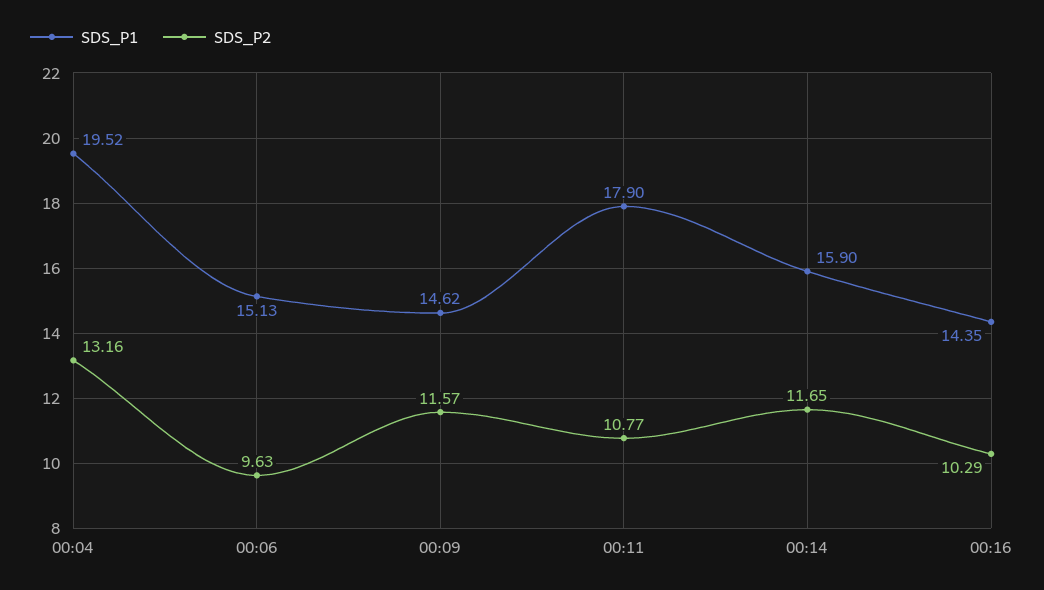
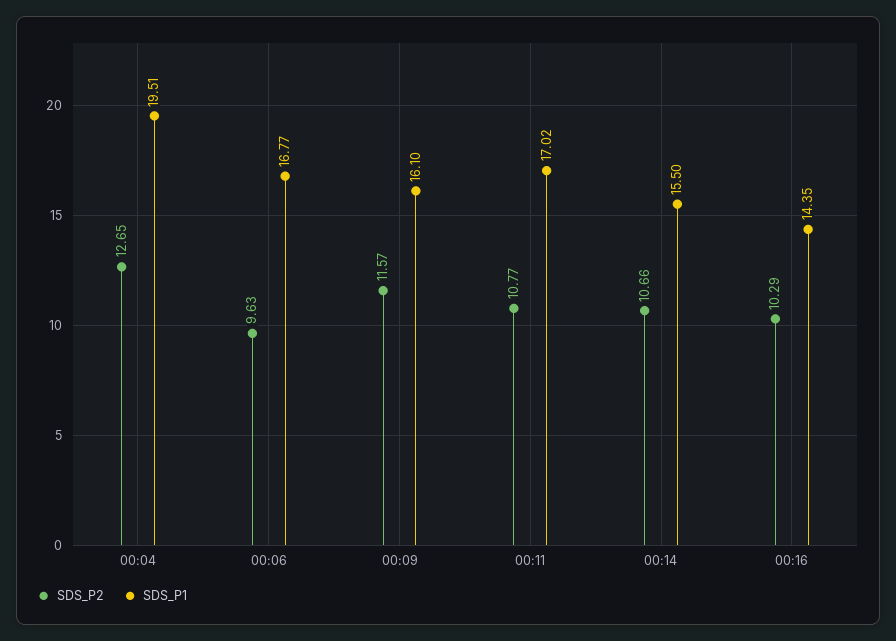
  {
    "SDS_P1": {
-     "00:04": 19.52,
+     "00:04": 19.51,
-     "00:06": 15.13,
+     "00:06": 16.77,
-     "00:09": 14.62,
+     "00:09": 16.1,
-     "00:11": 17.9,
+     "00:11": 17.02,
-     "00:14": 15.9,
+     "00:14": 15.5,
      "00:16": 14.35
    },
    "SDS_P2": {
-     "00:04": 13.16,
+     "00:04": 12.65,
      "00:06": 9.63,
      "00:09": 11.57,
      "00:11": 10.77,
-     "00:14": 11.65,
+     "00:14": 10.66,
      "00:16": 10.29
    }
  }

